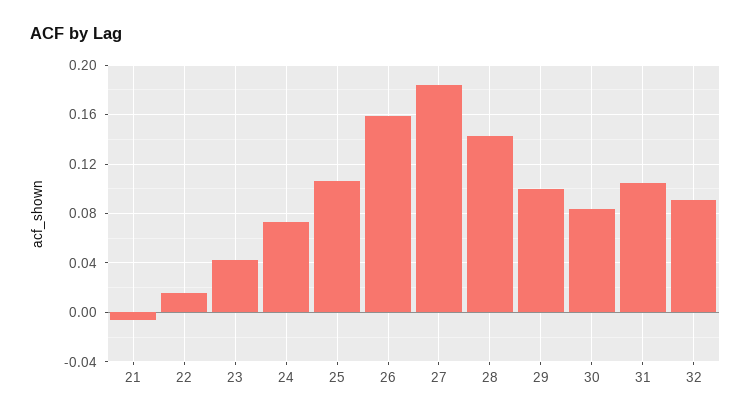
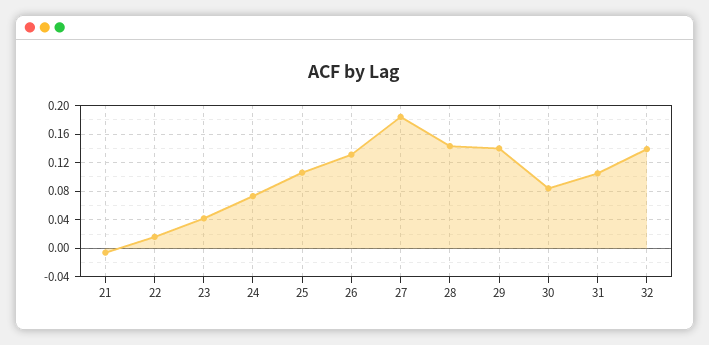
  {
    "21": -0.005,
    "22": 0.015,
    "23": 0.04,
    "24": 0.075,
    "25": 0.105,
-   "26": 0.16,
+   "26": 0.13,
    "27": 0.185,
    "28": 0.145,
-   "29": 0.1,
+   "29": 0.14,
    "30": 0.085,
    "31": 0.105,
-   "32": 0.09
+   "32": 0.14
  }

